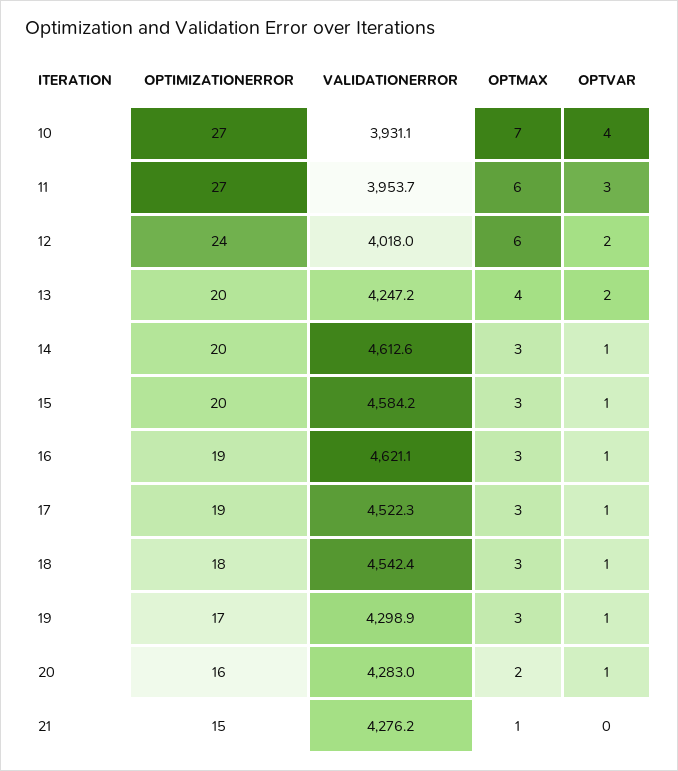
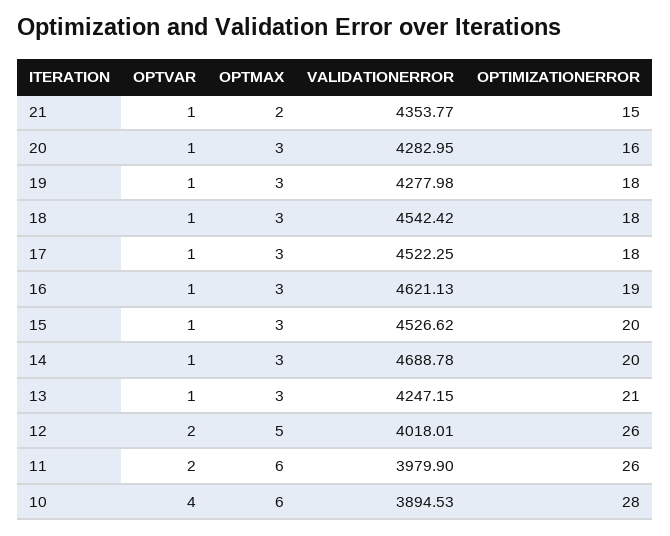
  {
    "OPTIMIZATIONERROR": {
-     "10": 27,
+     "10": 28,
-     "11": 27,
+     "11": 26,
-     "12": 24,
+     "12": 26,
-     "13": 20,
+     "13": 21,
      "14": 20,
      "15": 20,
      "16": 19,
-     "17": 19,
+     "17": 18,
      "18": 18,
-     "19": 17,
+     "19": 18,
      "20": 16,
      "21": 15
    },
    "VALIDATIONERROR": {
-     "10": 3931.1,
+     "10": 3894.53,
-     "11": 3953.7,
+     "11": 3979.9,
      "12": 4018.01,
      "13": 4247.15,
-     "14": 4612.6,
+     "14": 4688.78,
-     "15": 4584.2,
+     "15": 4526.62,
      "16": 4621.13,
      "17": 4522.25,
      "18": 4542.42,
-     "19": 4298.9,
+     "19": 4277.98,
      "20": 4282.95,
-     "21": 4276.2
+     "21": 4353.77
    },
    "OPTMAX": {
-     "10": 7,
+     "10": 6,
      "11": 6,
-     "12": 6,
+     "12": 5,
-     "13": 4,
+     "13": 3,
      "14": 3,
      "15": 3,
      "16": 3,
      "17": 3,
      "18": 3,
      "19": 3,
-     "20": 2,
+     "20": 3,
-     "21": 1
+     "21": 2
    },
    "OPTVAR": {
      "10": 4,
-     "11": 3,
+     "11": 2,
      "12": 2,
-     "13": 2,
+     "13": 1,
      "14": 1,
      "15": 1,
      "16": 1,
      "17": 1,
      "18": 1,
      "19": 1,
      "20": 1,
-     "21": 0
+     "21": 1
    }
  }

